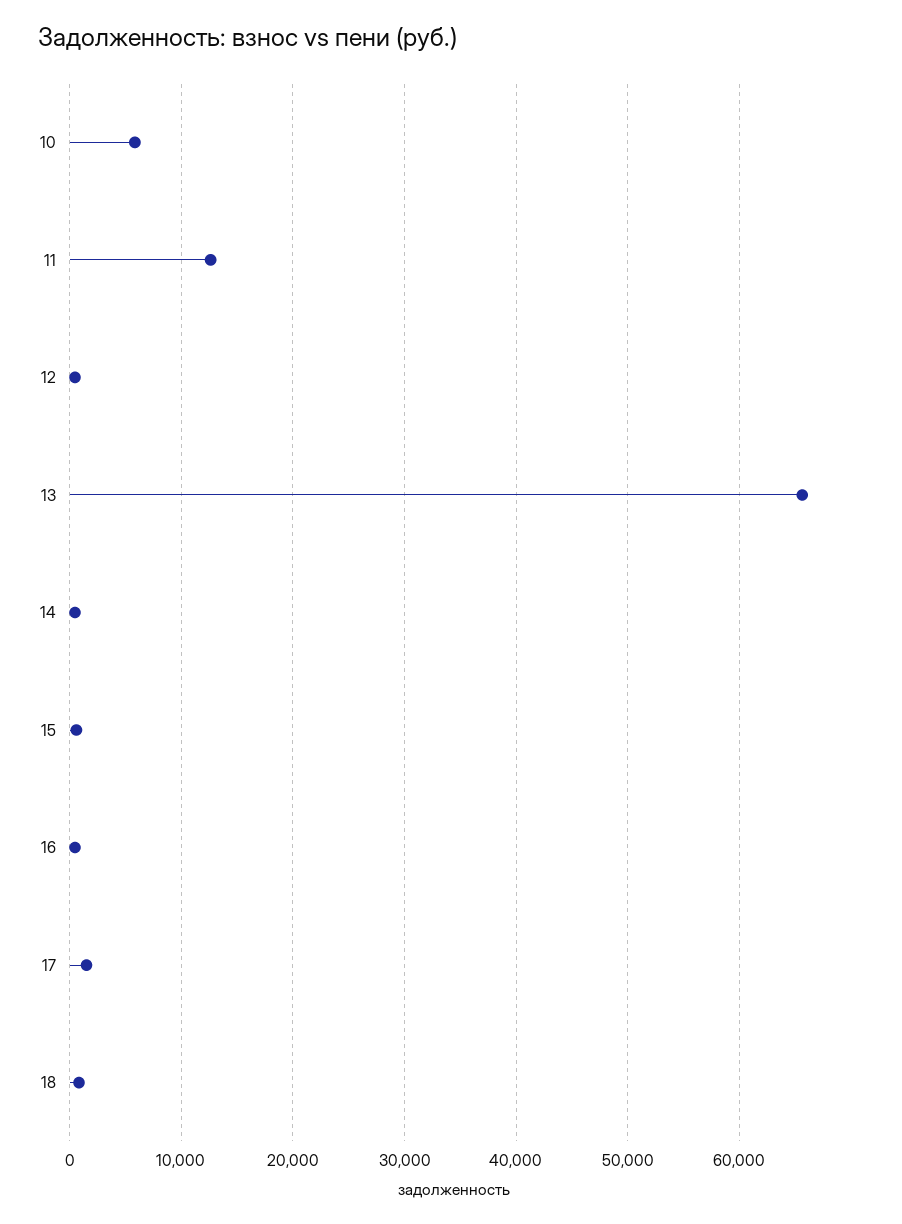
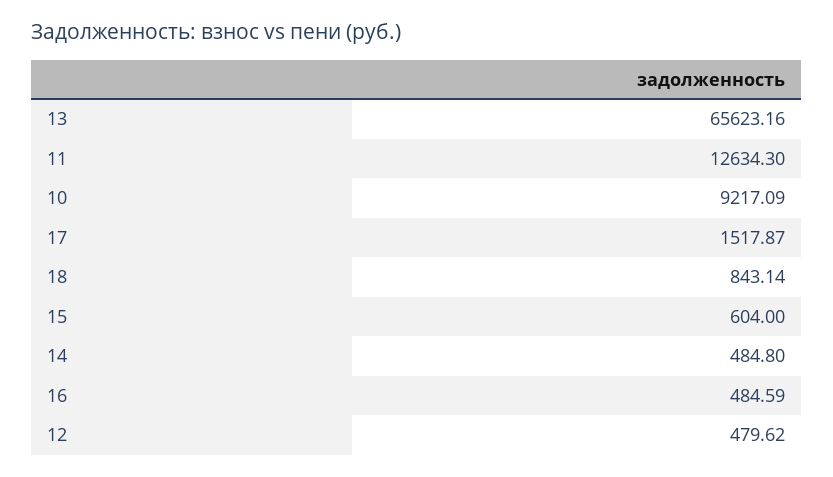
  {
-   "10": 6000,
+   "10": 9217.09,
    "11": 12634.3,
    "12": 479.62,
    "13": 65623.16,
    "14": 484.8,
    "15": 604,
    "16": 484.59,
    "17": 1517.87,
    "18": 843.14
  }

